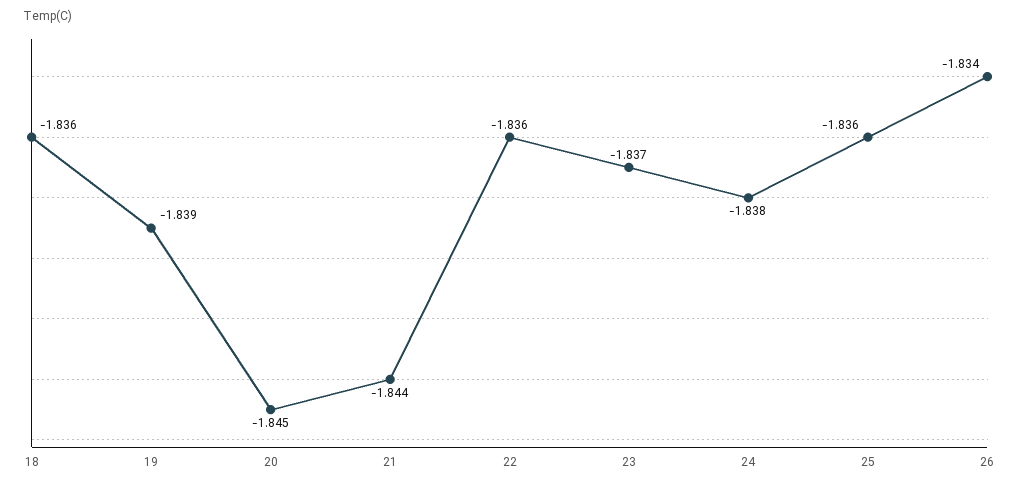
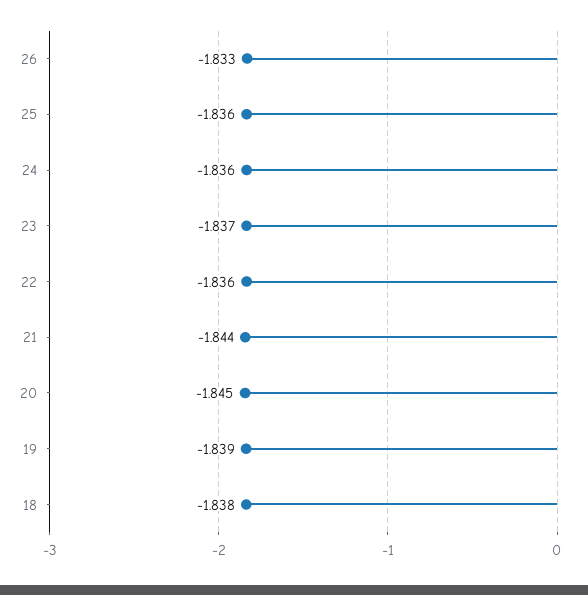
  {
-   "18": -1.836,
+   "18": -1.838,
    "19": -1.839,
    "20": -1.845,
    "21": -1.844,
    "22": -1.836,
    "23": -1.837,
-   "24": -1.838,
+   "24": -1.836,
    "25": -1.836,
-   "26": -1.834
+   "26": -1.833
  }

